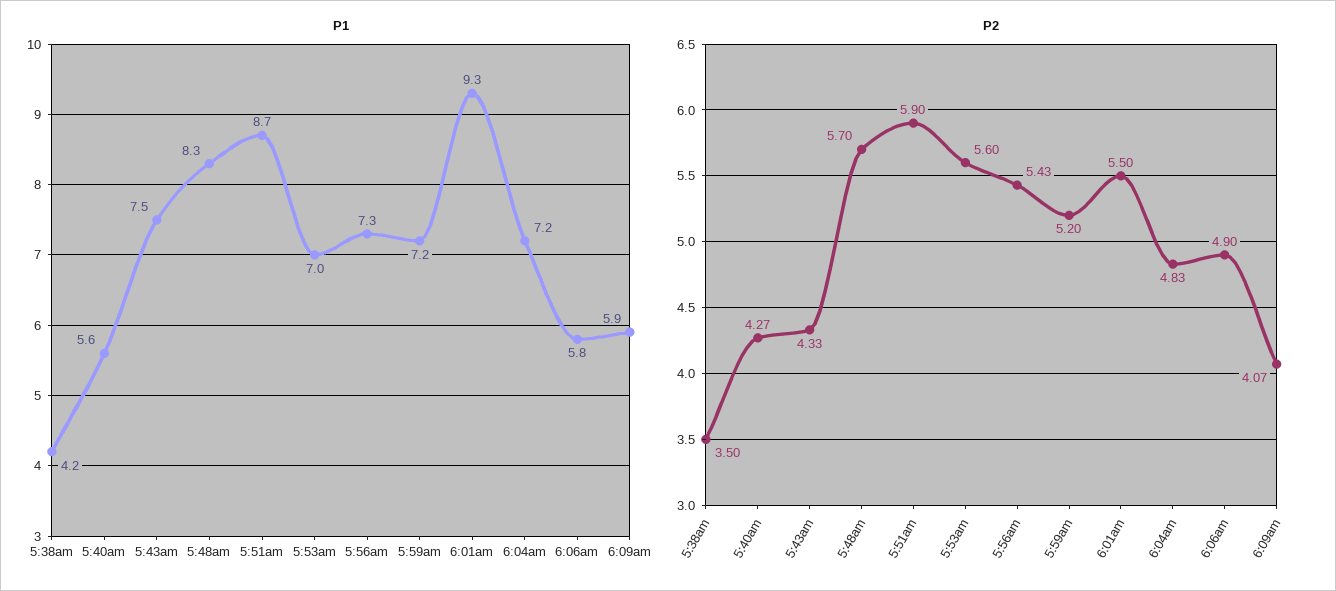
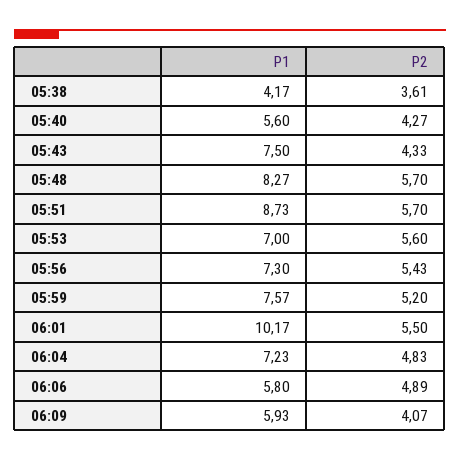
  {
    "P1": {
      "5:38am": 4.17,
      "5:40am": 5.6,
      "5:43am": 7.5,
      "5:48am": 8.27,
      "5:51am": 8.73,
      "5:53am": 7,
      "5:56am": 7.3,
-     "5:59am": 7.2,
+     "5:59am": 7.57,
-     "6:01am": 9.3,
+     "6:01am": 10.17,
      "6:04am": 7.23,
      "6:06am": 5.8,
      "6:09am": 5.93
    },
    "P2": {
-     "5:38am": 3.5,
+     "5:38am": 3.61,
      "5:40am": 4.27,
      "5:43am": 4.33,
      "5:48am": 5.7,
-     "5:51am": 5.9,
+     "5:51am": 5.7,
      "5:53am": 5.6,
      "5:56am": 5.43,
      "5:59am": 5.2,
      "6:01am": 5.5,
      "6:04am": 4.83,
-     "6:06am": 4.9,
+     "6:06am": 4.89,
      "6:09am": 4.07
    }
  }

